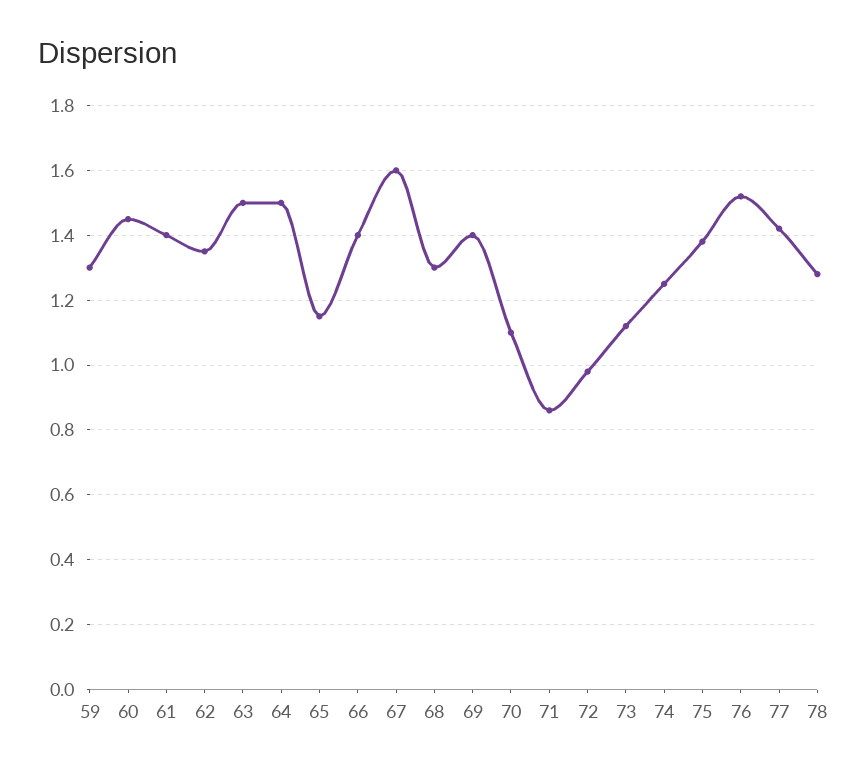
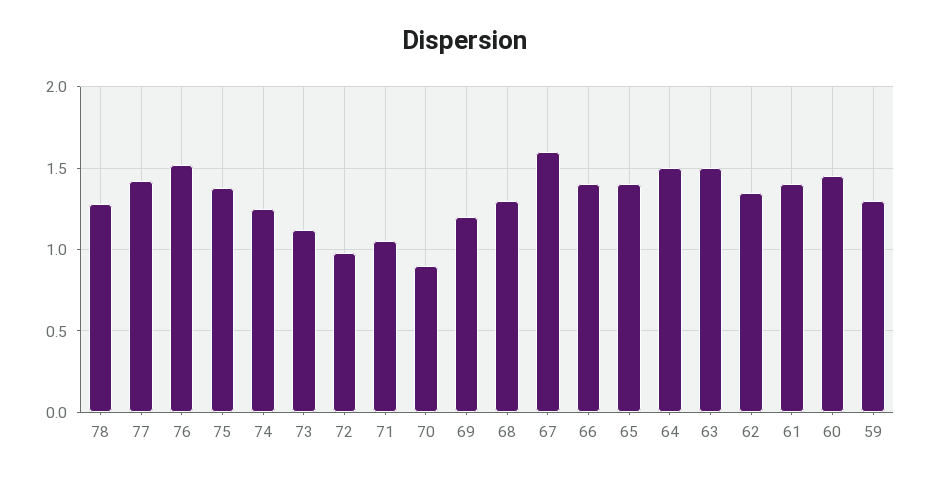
  {
    "59": 1.3,
    "60": 1.45,
    "61": 1.4,
    "62": 1.35,
    "63": 1.5,
    "64": 1.5,
-   "65": 1.15,
+   "65": 1.4,
    "66": 1.4,
    "67": 1.6,
    "68": 1.3,
-   "69": 1.4,
+   "69": 1.2,
-   "70": 1.1,
+   "70": 0.9,
-   "71": 0.85,
+   "71": 1.05,
    "72": 1,
    "73": 1.1,
    "74": 1.25,
    "75": 1.4,
    "76": 1.5,
    "77": 1.4,
    "78": 1.3
  }

